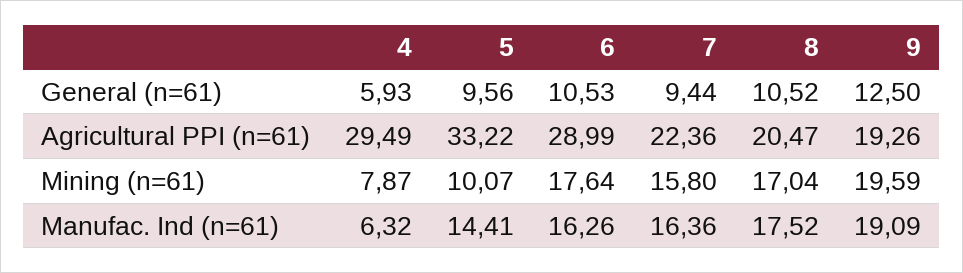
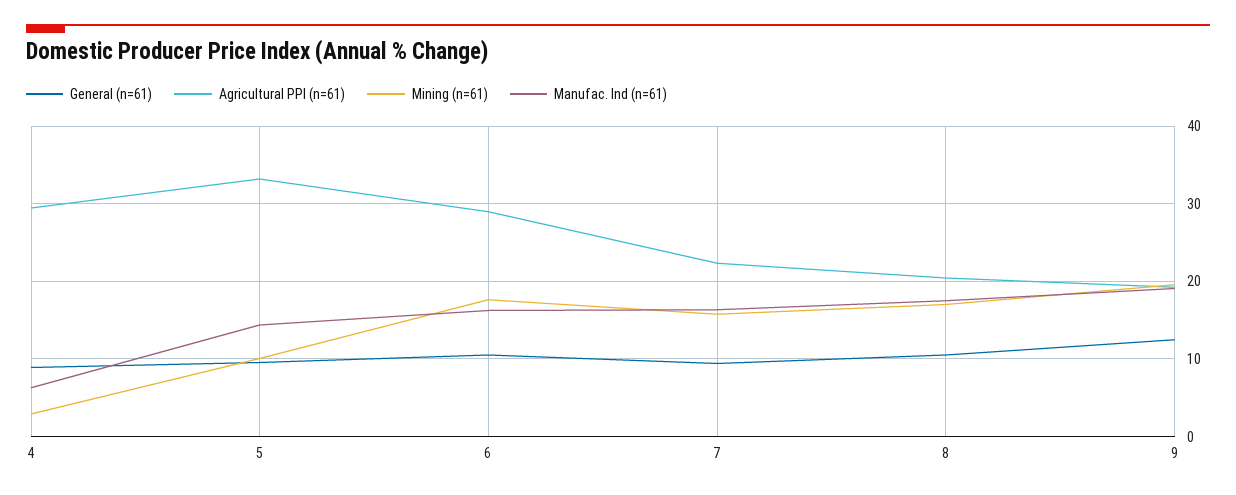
  {
    "General (n=61)": {
-     "4": 5.93,
+     "4": 9,
      "5": 9.56,
      "6": 10.53,
      "7": 9.44,
      "8": 10.52,
      "9": 12.5
    },
    "Agricultural PPI (n=61)": {
      "4": 29.49,
      "5": 33.22,
      "6": 28.99,
      "7": 22.36,
      "8": 20.47,
      "9": 19.26
    },
    "Mining (n=61)": {
-     "4": 7.87,
+     "4": 3,
      "5": 10.07,
      "6": 17.64,
      "7": 15.8,
      "8": 17.04,
      "9": 19.59
    },
    "Manufac. Ind (n=61)": {
      "4": 6.32,
      "5": 14.41,
      "6": 16.26,
      "7": 16.36,
      "8": 17.52,
      "9": 19.09
    }
  }

